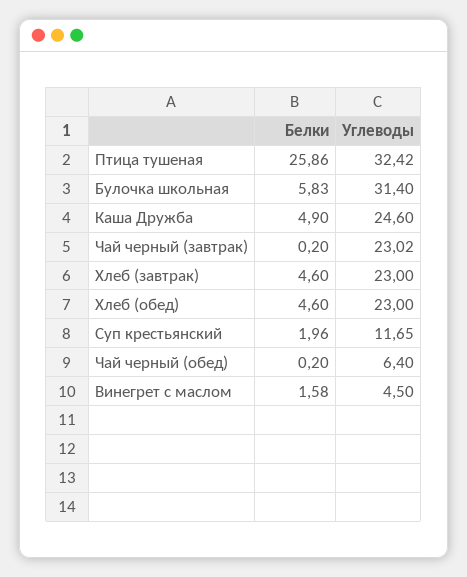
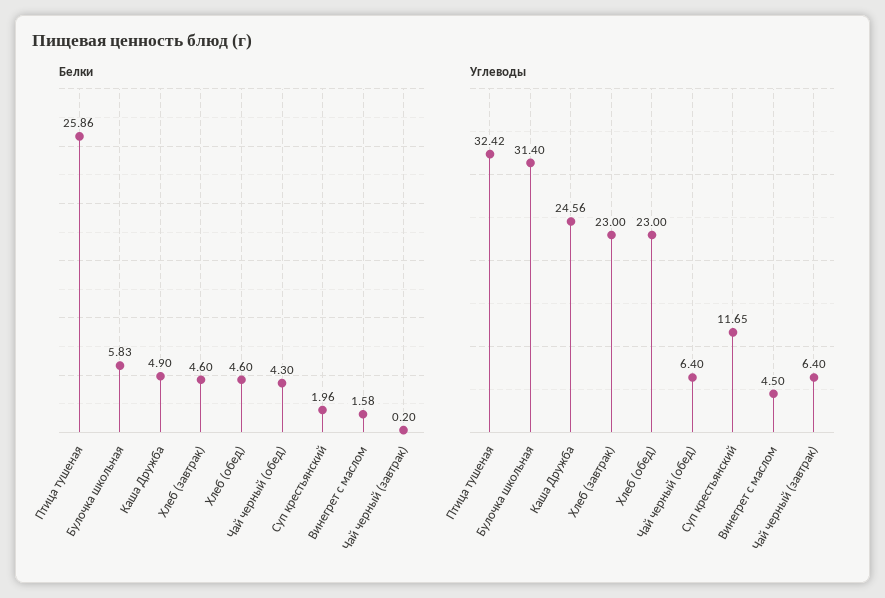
  {
    "Белки": {
      "Птица тушеная": 25.86,
      "Булочка школьная": 5.83,
      "Каша Дружба": 4.9,
      "Чай черный (завтрак)": 0.2,
      "Хлеб (завтрак)": 4.6,
      "Хлеб (обед)": 4.6,
      "Суп крестьянский": 1.96,
-     "Чай черный (обед)": 0.2,
+     "Чай черный (обед)": 4.3,
      "Винегрет с маслом": 1.58
    },
    "Углеводы": {
      "Птица тушеная": 32.42,
      "Булочка школьная": 31.4,
-     "Каша Дружба": 24.6,
+     "Каша Дружба": 24.56,
-     "Чай черный (завтрак)": 23.02,
+     "Чай черный (завтрак)": 6.4,
      "Хлеб (завтрак)": 23,
      "Хлеб (обед)": 23,
      "Суп крестьянский": 11.65,
      "Чай черный (обед)": 6.4,
      "Винегрет с маслом": 4.5
    }
  }

